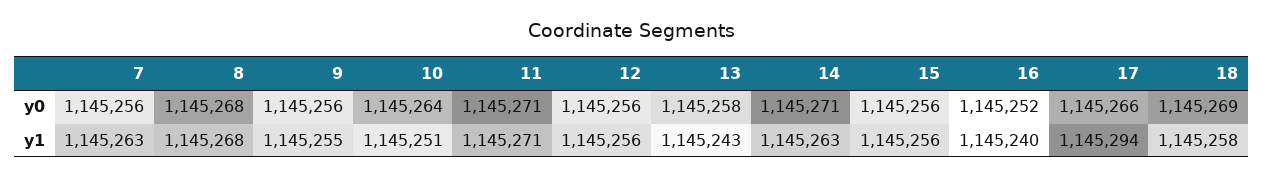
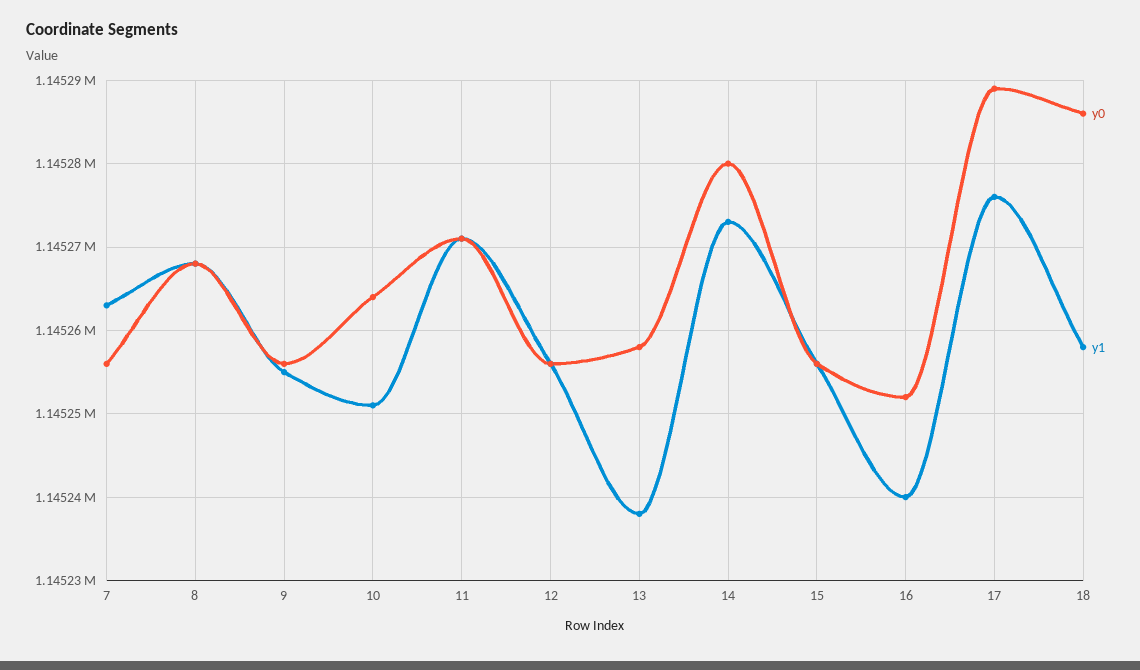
  {
    "y0": {
      "7": 1145256,
      "8": 1145268,
      "9": 1145256,
      "10": 1145264,
      "11": 1145271,
      "12": 1145256,
      "13": 1145258,
-     "14": 1145271,
+     "14": 1145280,
      "15": 1145256,
      "16": 1145252,
-     "17": 1145266,
+     "17": 1145289,
-     "18": 1145269
+     "18": 1145286
    },
    "y1": {
      "7": 1145263,
      "8": 1145268,
      "9": 1145255,
      "10": 1145251,
      "11": 1145271,
      "12": 1145256,
-     "13": 1145243,
+     "13": 1145238,
-     "14": 1145263,
+     "14": 1145273,
      "15": 1145256,
      "16": 1145240,
-     "17": 1145294,
+     "17": 1145276,
      "18": 1145258
    }
  }

